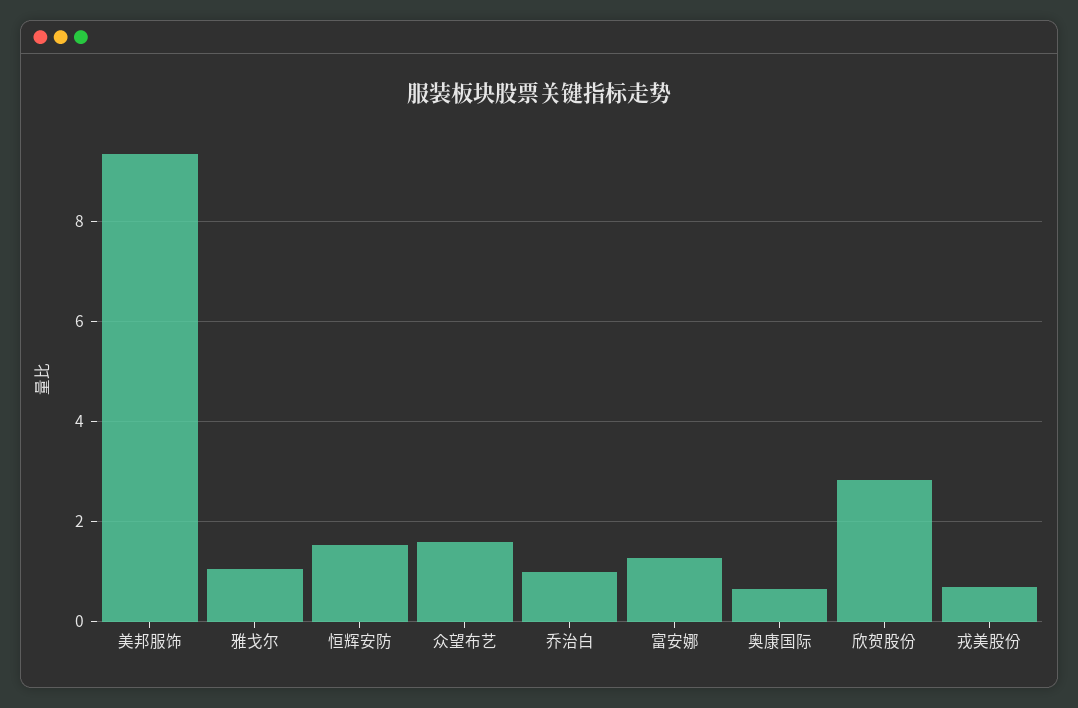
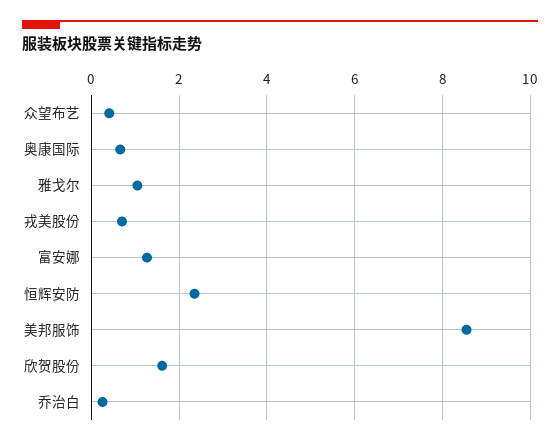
  {
-   "美邦服饰": 9.4,
+   "美邦服饰": 8.6,
    "雅戈尔": 1,
-   "恒辉安防": 1.6,
+   "恒辉安防": 2.4,
-   "众望布艺": 1.6,
+   "众望布艺": 0.4,
-   "乔治白": 1,
+   "乔治白": 0.2,
    "富安娜": 1.2,
    "奥康国际": 0.6,
-   "欣贺股份": 2.8,
+   "欣贺股份": 1.6,
    "戎美股份": 0.6
  }

